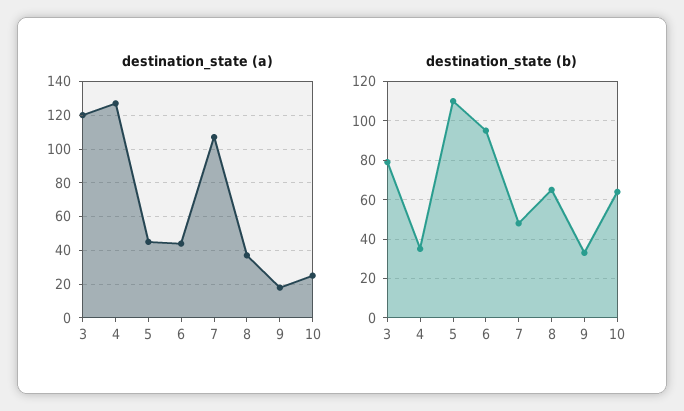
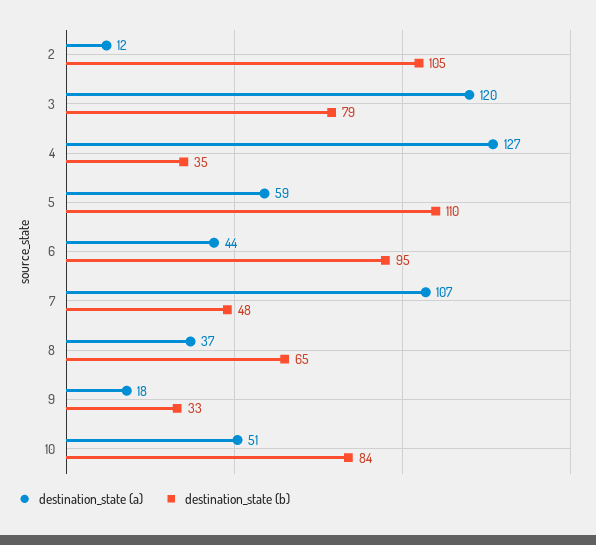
  {
    "destination_state (a)": {
      "3": 120,
      "4": 127,
-     "5": 45,
+     "5": 59,
      "6": 44,
      "7": 107,
      "8": 37,
      "9": 18,
-     "10": 25
+     "10": 51,
+     "2": 12
    },
    "destination_state (b)": {
      "3": 79,
      "4": 35,
      "5": 110,
      "6": 95,
      "7": 48,
      "8": 65,
      "9": 33,
-     "10": 65
+     "10": 84,
+     "2": 105
    }
  }

